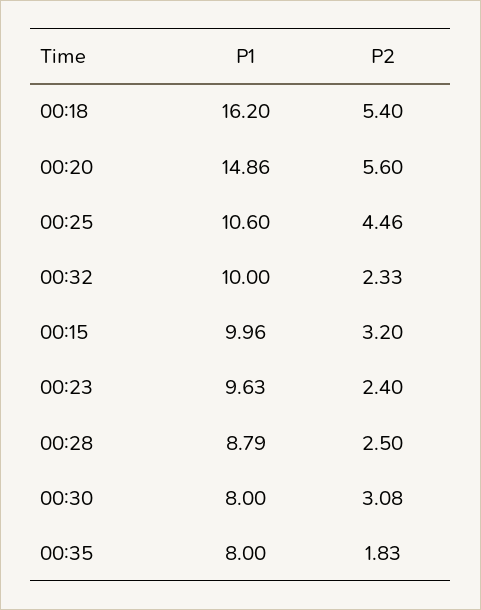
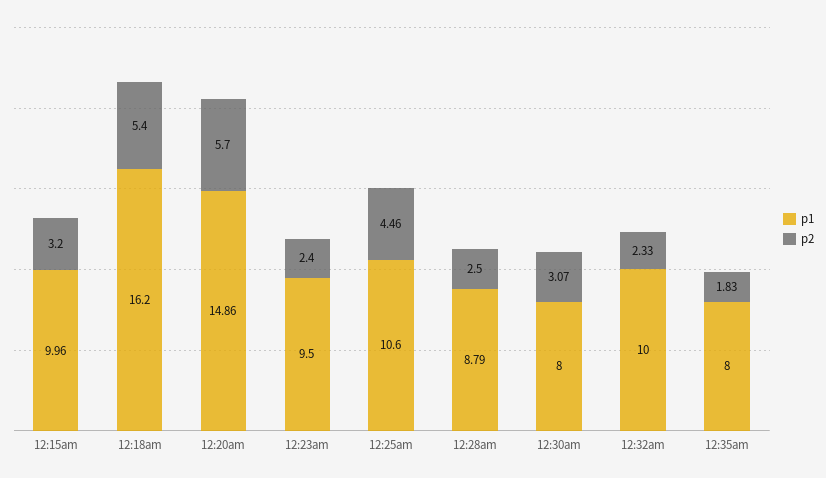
  {
    "P1": {
      "00:18": 16.2,
      "00:20": 14.86,
      "00:25": 10.6,
      "00:32": 10,
      "00:15": 9.96,
-     "00:23": 9.63,
+     "00:23": 9.5,
      "00:28": 8.79,
      "00:30": 8,
      "00:35": 8
    },
    "P2": {
      "00:18": 5.4,
-     "00:20": 5.6,
+     "00:20": 5.7,
      "00:25": 4.46,
      "00:32": 2.33,
      "00:15": 3.2,
      "00:23": 2.4,
      "00:28": 2.5,
-     "00:30": 3.08,
+     "00:30": 3.07,
      "00:35": 1.83
    }
  }

